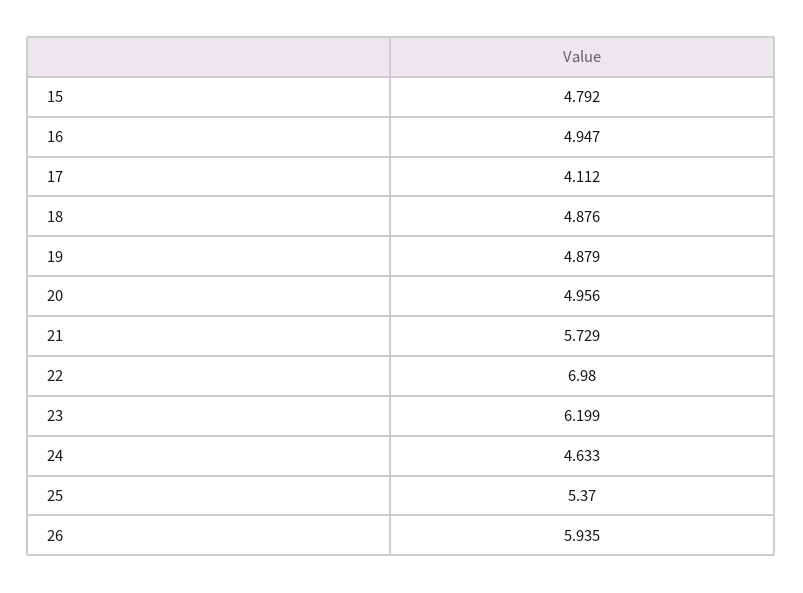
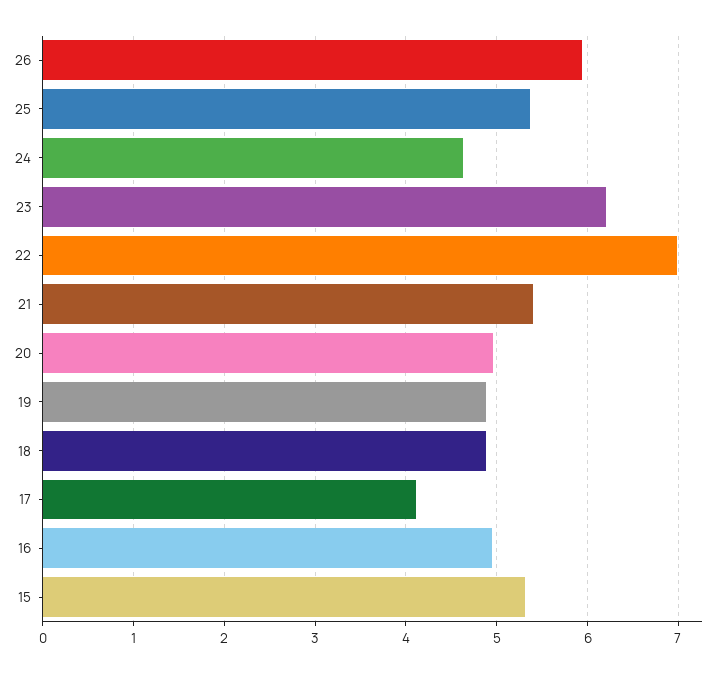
  {
-   "15": 4.792,
+   "15": 5.3,
    "16": 4.947,
    "17": 4.112,
    "18": 4.876,
    "19": 4.879,
    "20": 4.956,
-   "21": 5.729,
+   "21": 5.4,
    "22": 6.98,
    "23": 6.199,
    "24": 4.633,
    "25": 5.37,
    "26": 5.935
  }

